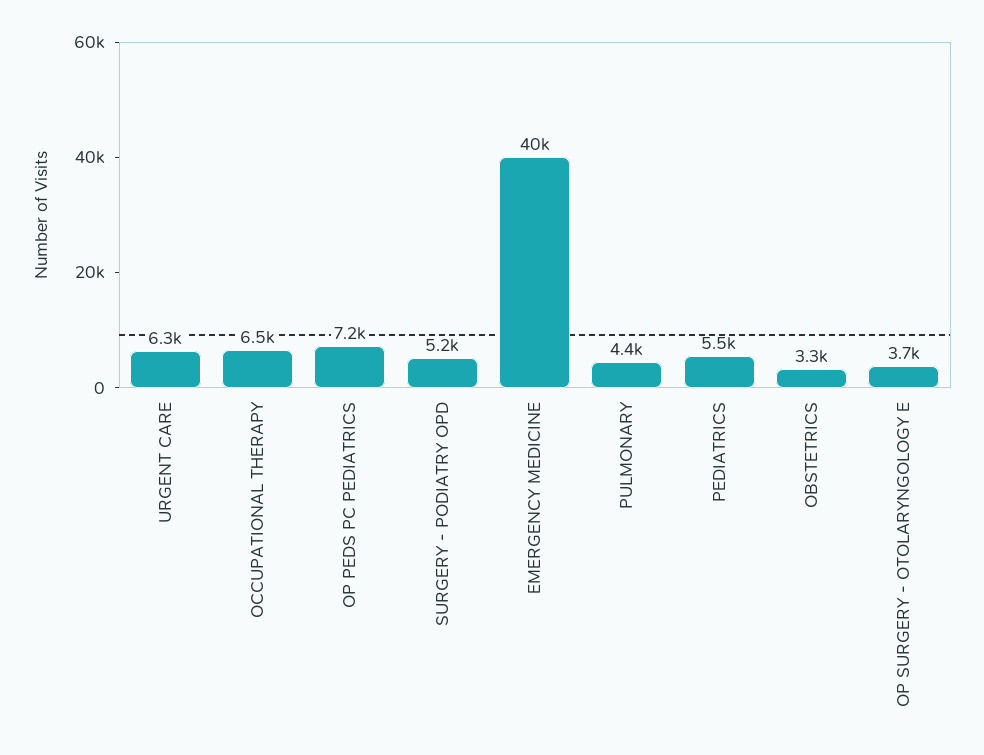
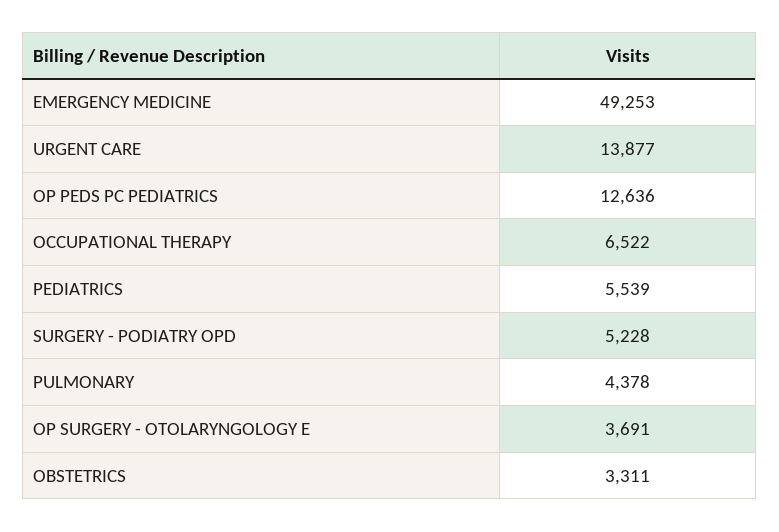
  {
-   "URGENT CARE": 6300,
+   "URGENT CARE": 13877,
    "OCCUPATIONAL THERAPY": 6522,
-   "OP PEDS PC PEDIATRICS": 7200,
+   "OP PEDS PC PEDIATRICS": 12636,
    "SURGERY - PODIATRY OPD": 5228,
-   "EMERGENCY MEDICINE": 40000,
+   "EMERGENCY MEDICINE": 49253,
    "PULMONARY": 4378,
    "PEDIATRICS": 5539,
    "OBSTETRICS": 3311,
    "OP SURGERY - OTOLARYNGOLOGY E": 3691
  }

